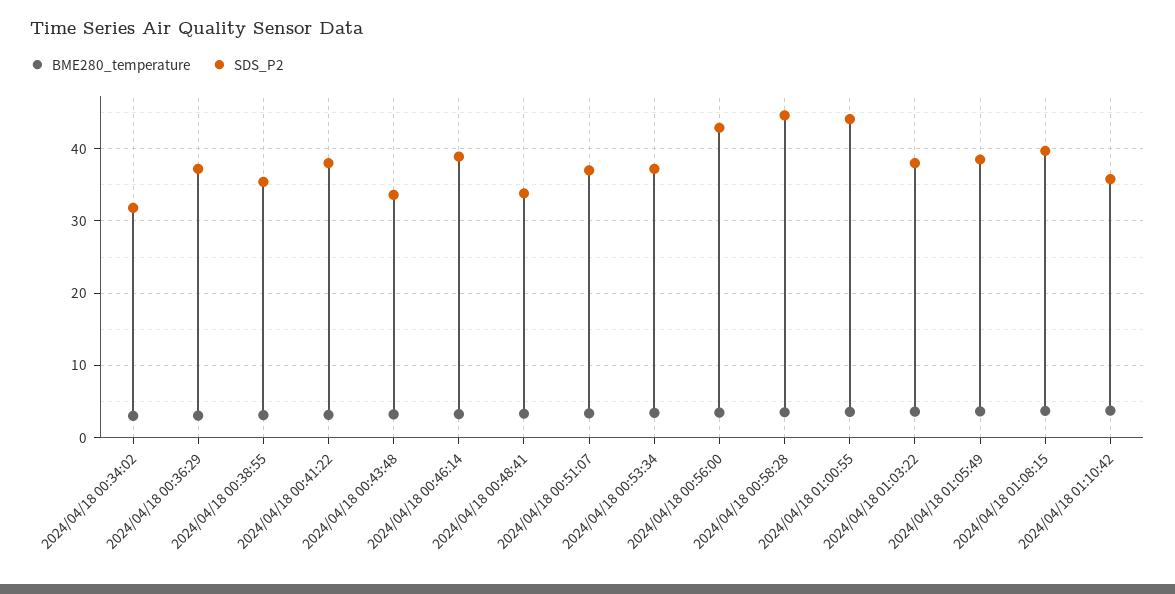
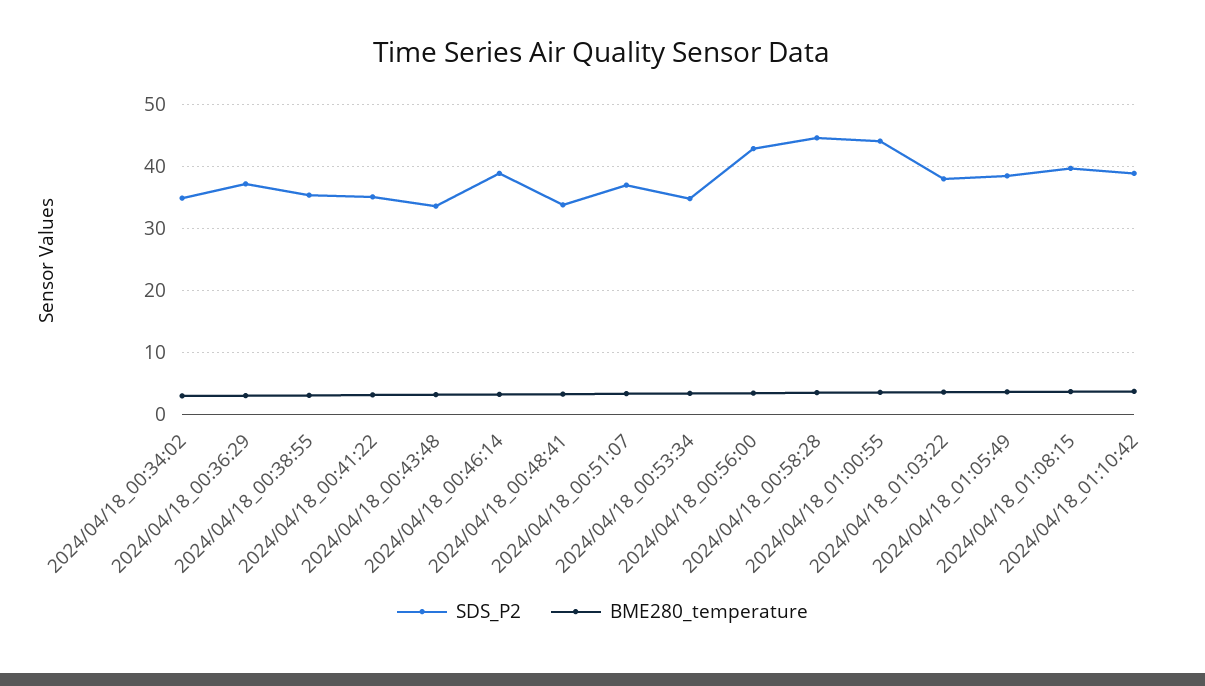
  {
    "BME280_temperature": {
      "2024/04/18 00:34:02": 3,
      "2024/04/18 00:36:29": 3,
      "2024/04/18 00:38:55": 3,
      "2024/04/18 00:41:22": 3,
      "2024/04/18 00:43:48": 3,
      "2024/04/18 00:46:14": 3,
      "2024/04/18 00:48:41": 3,
      "2024/04/18 00:51:07": 3,
      "2024/04/18 00:53:34": 3,
      "2024/04/18 00:56:00": 3,
      "2024/04/18 00:58:28": 4,
      "2024/04/18 01:00:55": 4,
      "2024/04/18 01:03:22": 4,
      "2024/04/18 01:05:49": 4,
      "2024/04/18 01:08:15": 4,
      "2024/04/18 01:10:42": 4
    },
    "SDS_P2": {
-     "2024/04/18 00:34:02": 32,
+     "2024/04/18 00:34:02": 35,
      "2024/04/18 00:36:29": 37,
      "2024/04/18 00:38:55": 35,
-     "2024/04/18 00:41:22": 38,
+     "2024/04/18 00:41:22": 35,
      "2024/04/18 00:43:48": 34,
      "2024/04/18 00:46:14": 39,
      "2024/04/18 00:48:41": 34,
      "2024/04/18 00:51:07": 37,
-     "2024/04/18 00:53:34": 37,
+     "2024/04/18 00:53:34": 35,
      "2024/04/18 00:56:00": 43,
      "2024/04/18 00:58:28": 45,
      "2024/04/18 01:00:55": 44,
      "2024/04/18 01:03:22": 38,
      "2024/04/18 01:05:49": 39,
      "2024/04/18 01:08:15": 40,
-     "2024/04/18 01:10:42": 36
+     "2024/04/18 01:10:42": 39
    }
  }

